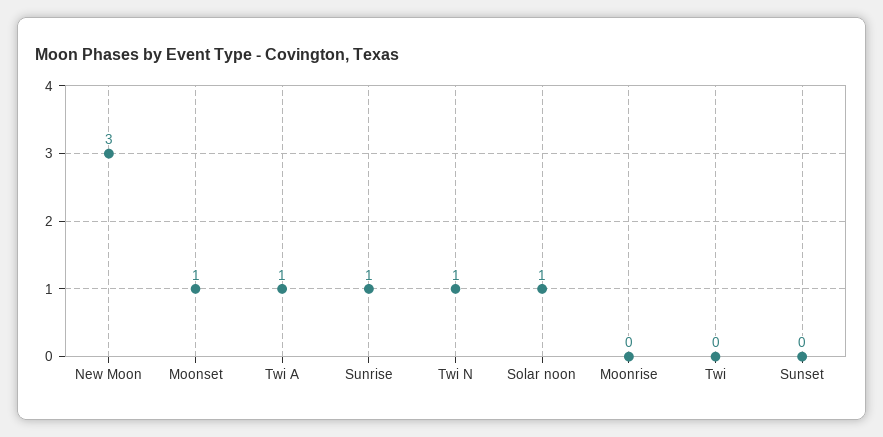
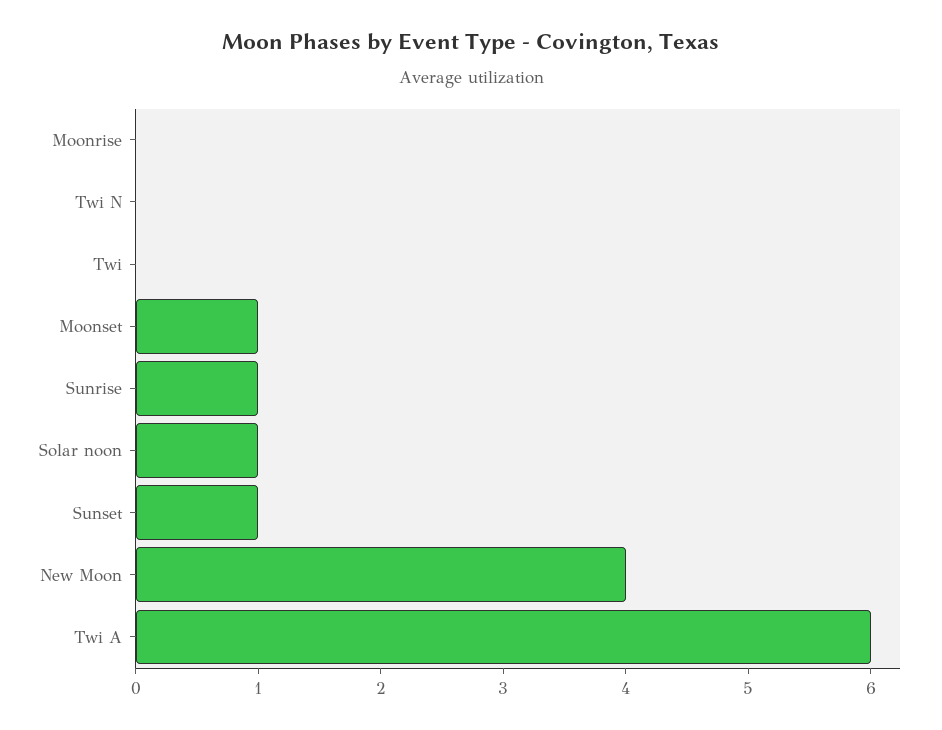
  {
-   "New Moon": 3,
+   "New Moon": 4,
    "Moonset": 1,
-   "Twi A": 1,
+   "Twi A": 6,
    "Sunrise": 1,
-   "Twi N": 1,
+   "Twi N": 0,
    "Solar noon": 1,
    "Moonrise": 0,
    "Twi": 0,
-   "Sunset": 0
+   "Sunset": 1
  }

